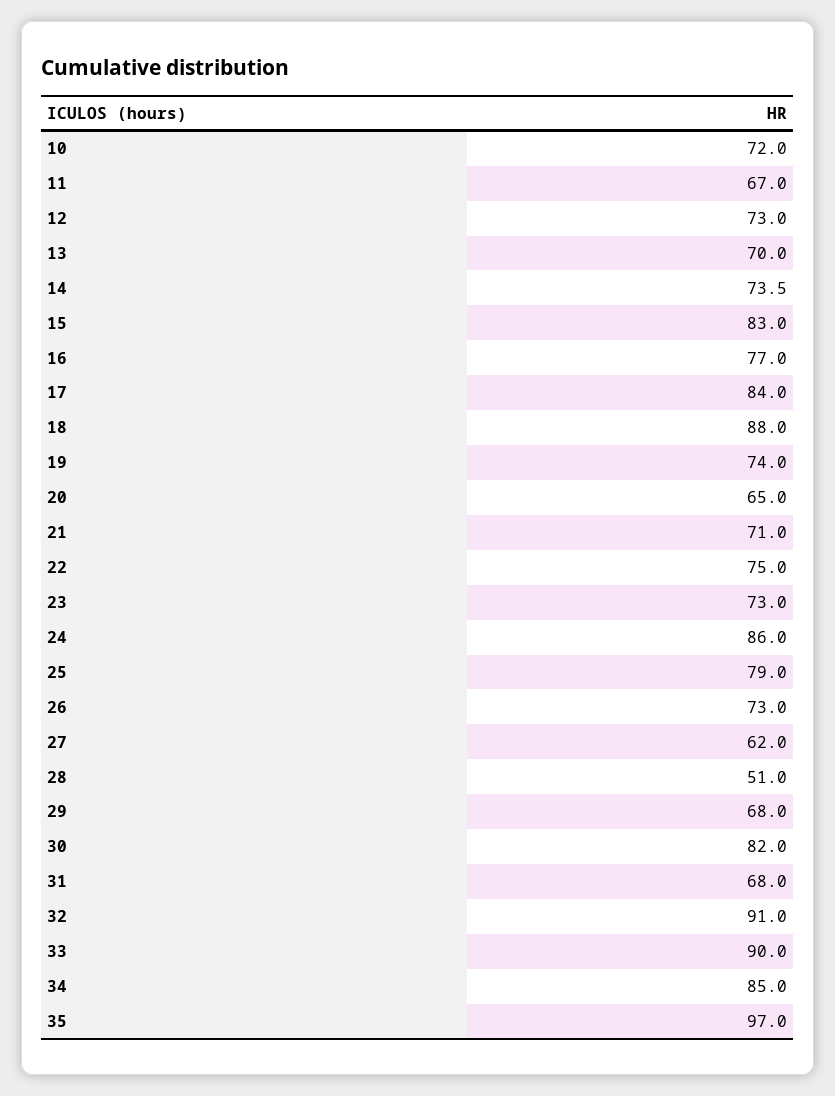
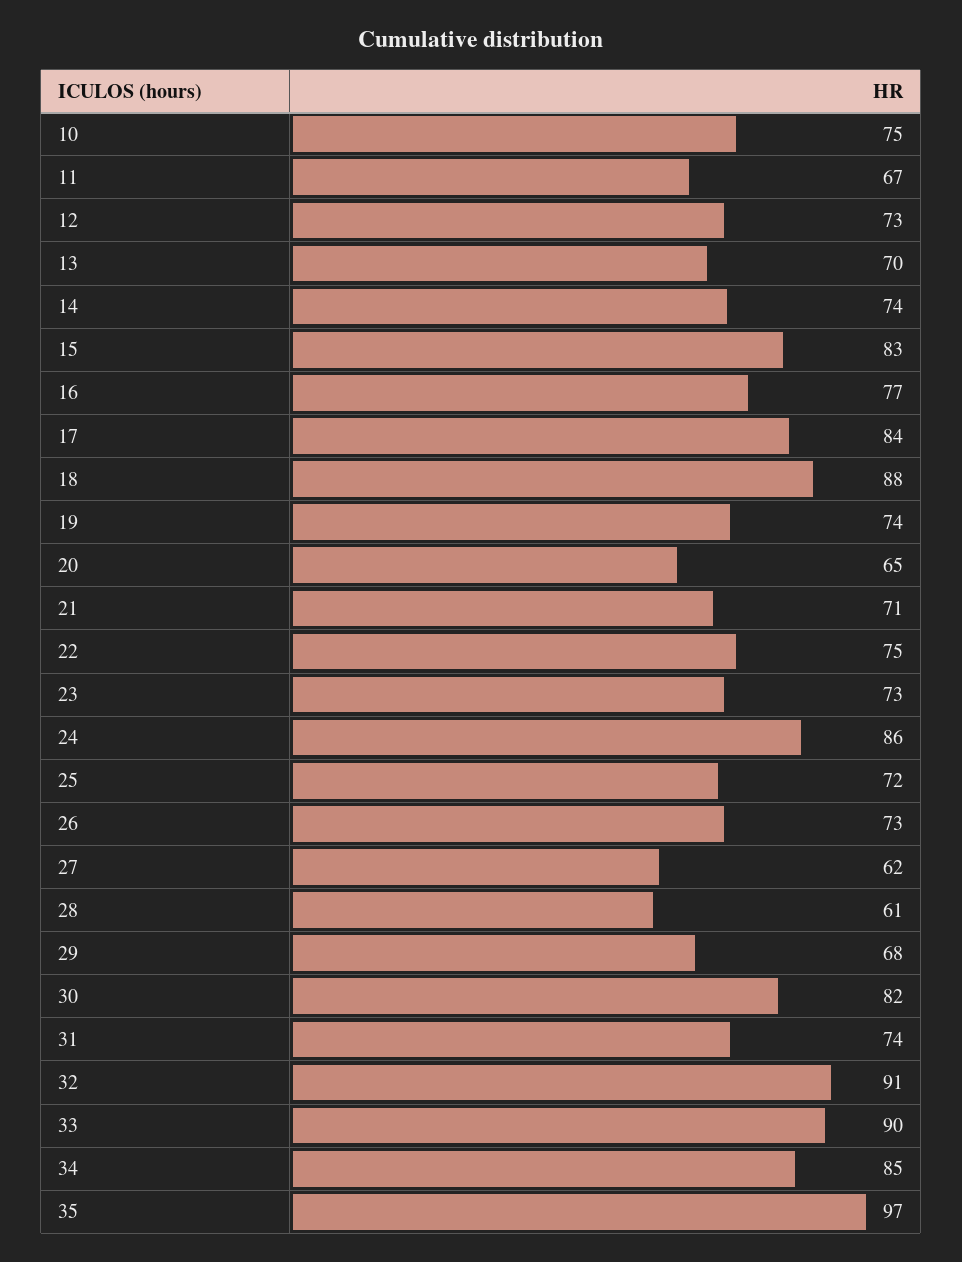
  {
-   "10": 72,
+   "10": 75,
    "11": 67,
    "12": 73,
    "13": 70,
    "14": 73.5,
    "15": 83,
    "16": 77,
    "17": 84,
    "18": 88,
    "19": 74,
    "20": 65,
    "21": 71,
    "22": 75,
    "23": 73,
    "24": 86,
-   "25": 79,
+   "25": 72,
    "26": 73,
    "27": 62,
-   "28": 51,
+   "28": 61,
    "29": 68,
    "30": 82,
-   "31": 68,
+   "31": 74,
    "32": 91,
    "33": 90,
    "34": 85,
    "35": 97
  }

